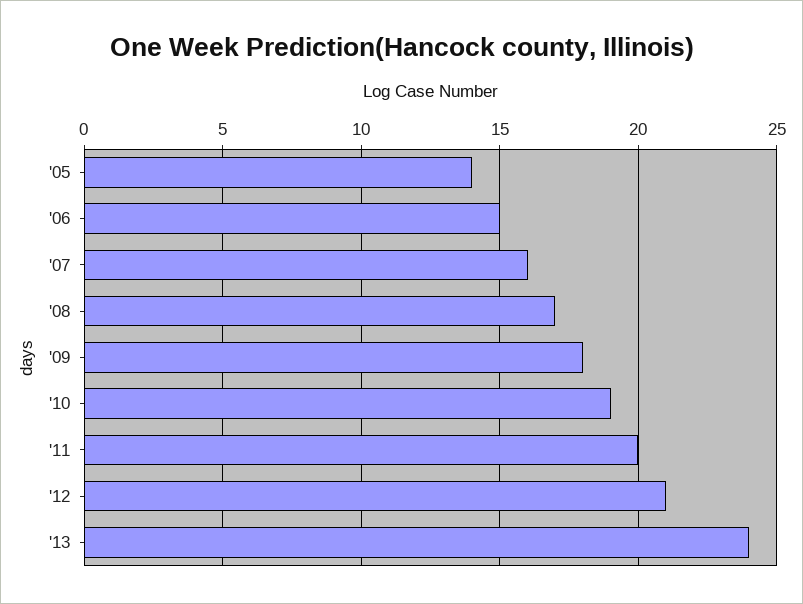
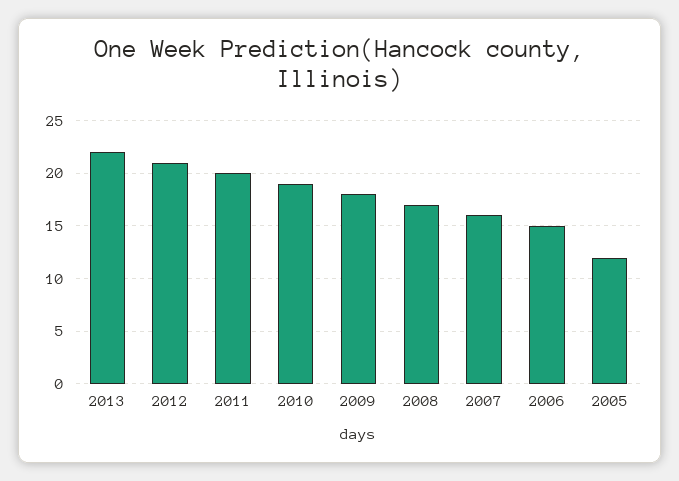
  {
-   "'05": 14,
+   "'05": 12,
    "'06": 15,
    "'07": 16,
    "'08": 17,
    "'09": 18,
    "'10": 19,
    "'11": 20,
    "'12": 21,
-   "'13": 24
+   "'13": 22
  }

